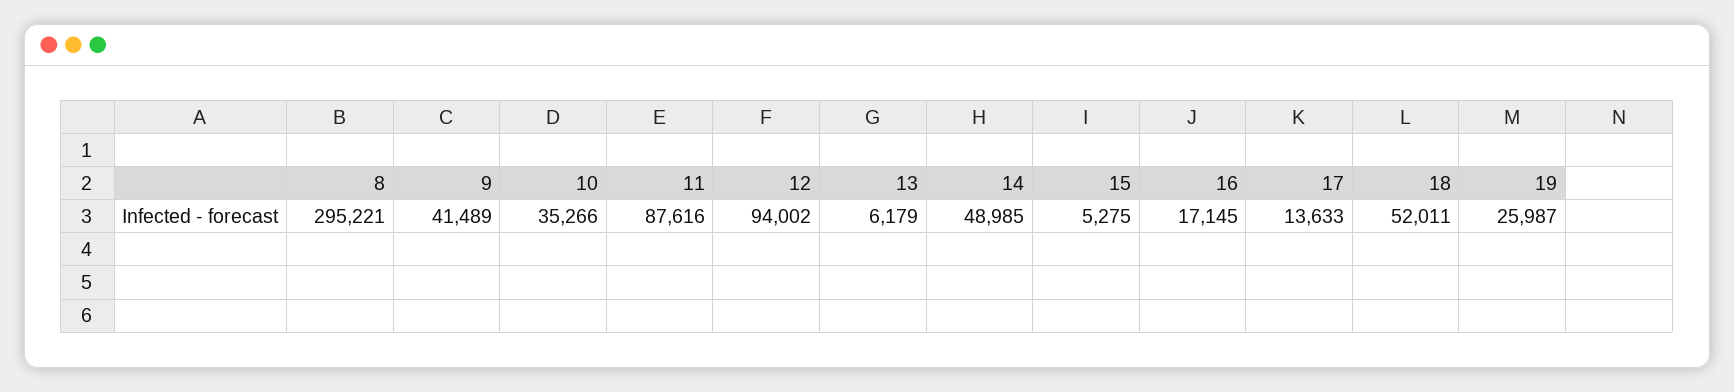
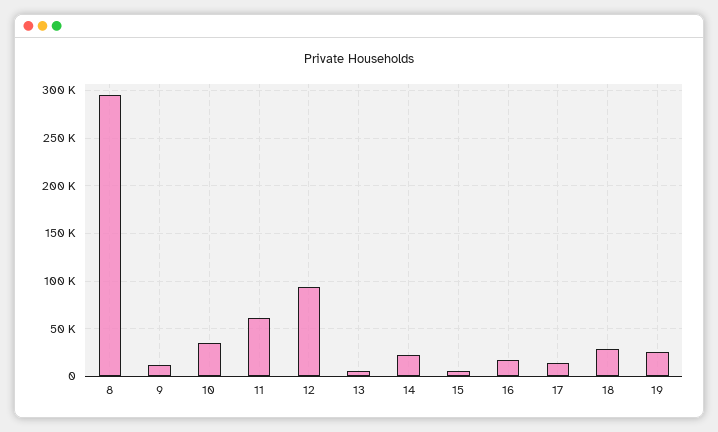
  {
    "8": 295221,
-   "9": 41489,
+   "9": 10000,
    "10": 35266,
-   "11": 87616,
+   "11": 60000,
    "12": 94002,
    "13": 6179,
-   "14": 48985,
+   "14": 20000,
    "15": 5275,
    "16": 17145,
    "17": 13633,
-   "18": 52011,
+   "18": 30000,
    "19": 25987
  }

